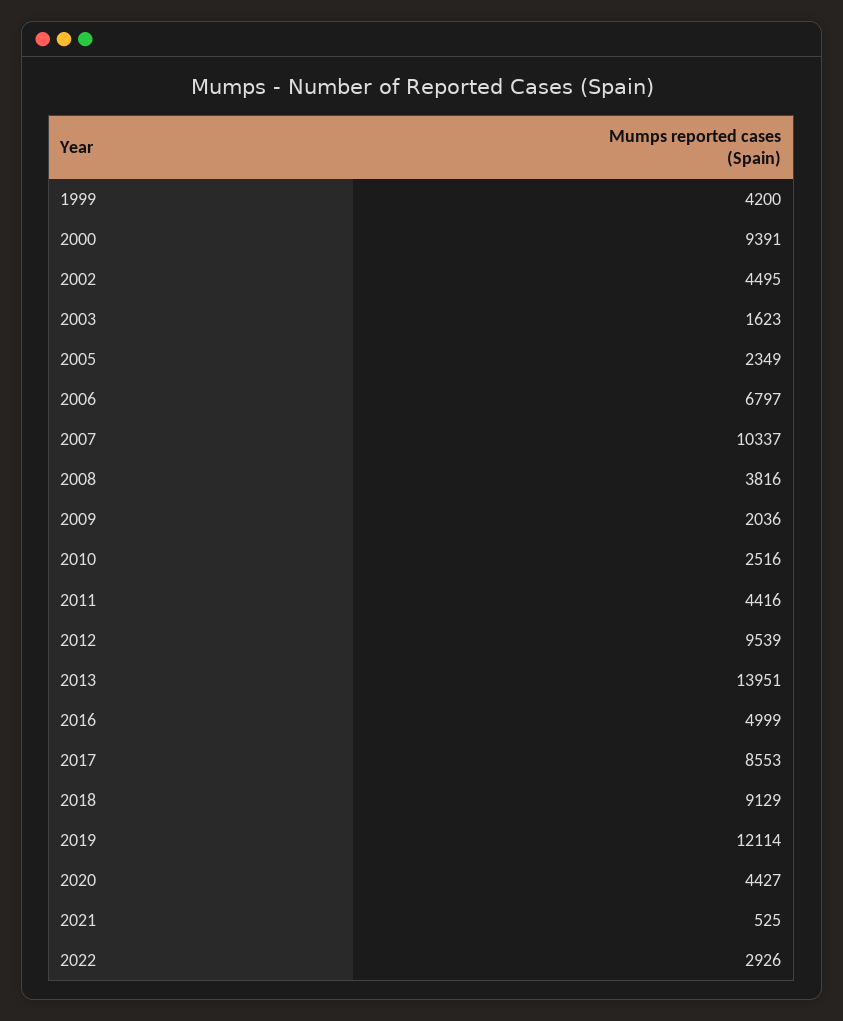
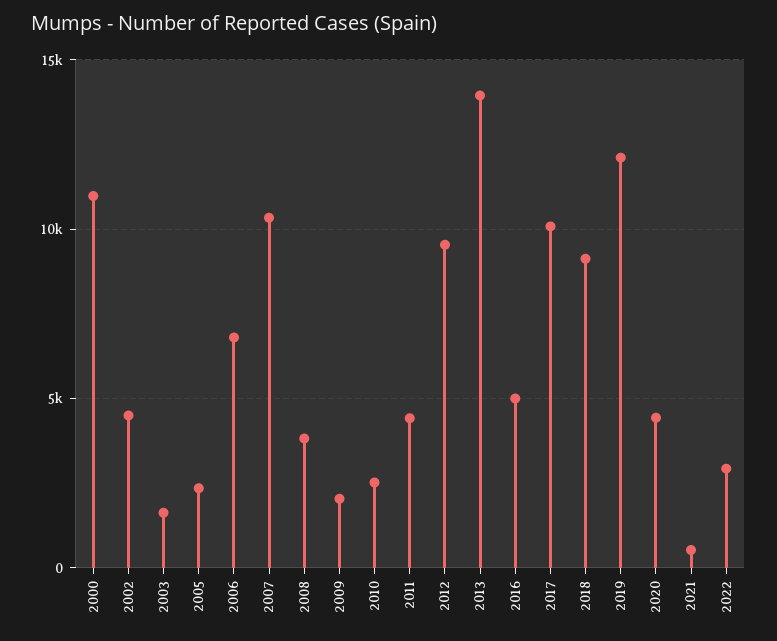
  {
-   "1999": 4200,
-   "2000": 9391,
+   "2000": 11000,
    "2002": 4495,
    "2003": 1623,
    "2005": 2349,
    "2006": 6797,
    "2007": 10337,
    "2008": 3816,
    "2009": 2036,
    "2010": 2516,
    "2011": 4416,
    "2012": 9539,
    "2013": 13951,
    "2016": 4999,
-   "2017": 8553,
+   "2017": 10000,
    "2018": 9129,
    "2019": 12114,
    "2020": 4427,
    "2021": 525,
    "2022": 2926
  }

